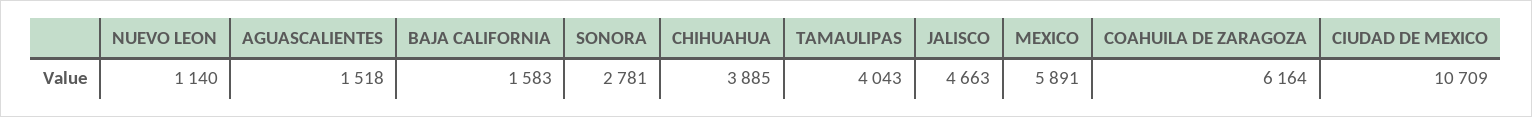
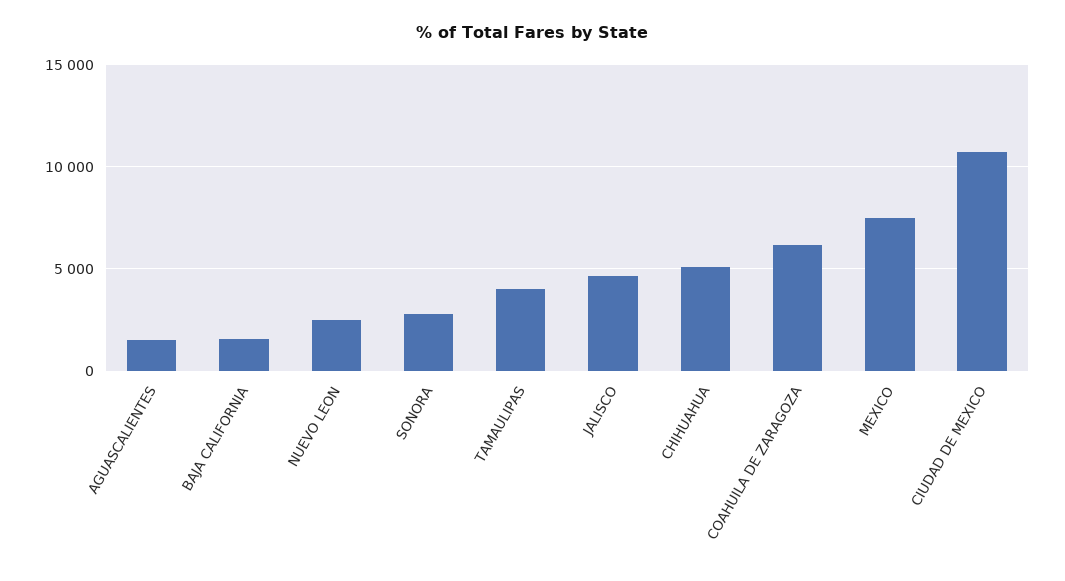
  {
-   "NUEVO LEON": 1140,
+   "NUEVO LEON": 2500,
    "AGUASCALIENTES": 1518,
    "BAJA CALIFORNIA": 1583,
    "SONORA": 2781,
-   "CHIHUAHUA": 3885,
+   "CHIHUAHUA": 5000,
    "TAMAULIPAS": 4043,
    "JALISCO": 4663,
-   "MEXICO": 5891,
+   "MEXICO": 7500,
    "COAHUILA DE ZARAGOZA": 6164,
    "CIUDAD DE MEXICO": 10709
  }

